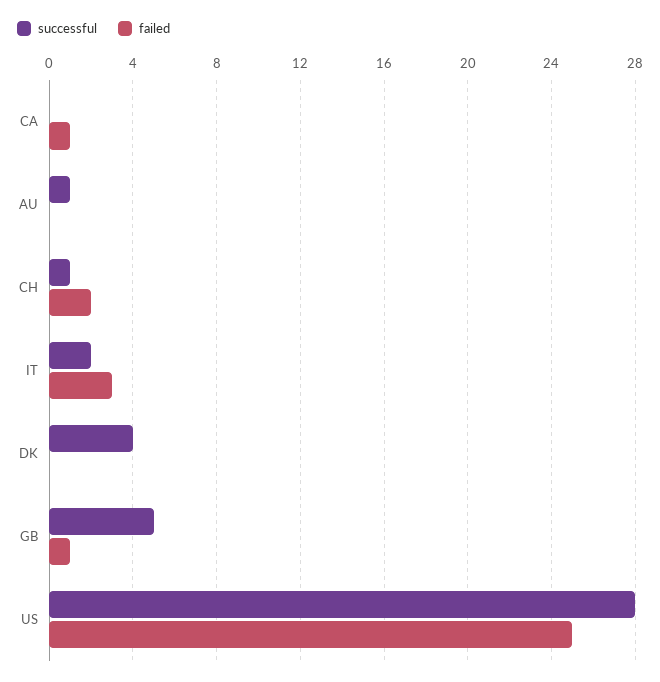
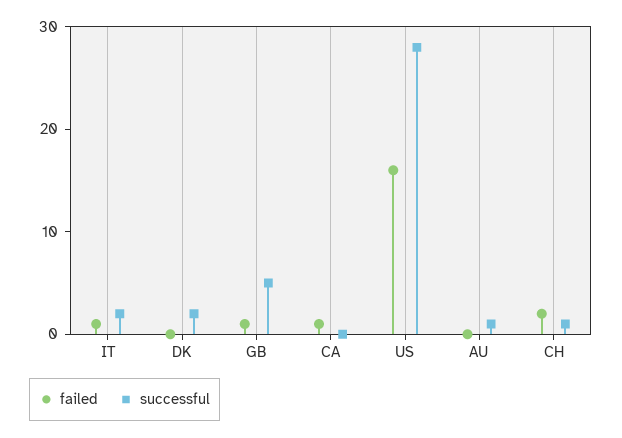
  {
    "successful": {
      "CA": 0,
      "AU": 1,
      "CH": 1,
      "IT": 2,
-     "DK": 4,
+     "DK": 2,
      "GB": 5,
      "US": 28
    },
    "failed": {
      "CA": 1,
      "AU": 0,
      "CH": 2,
-     "IT": 3,
+     "IT": 1,
      "DK": 0,
      "GB": 1,
-     "US": 25
+     "US": 16
    }
  }

